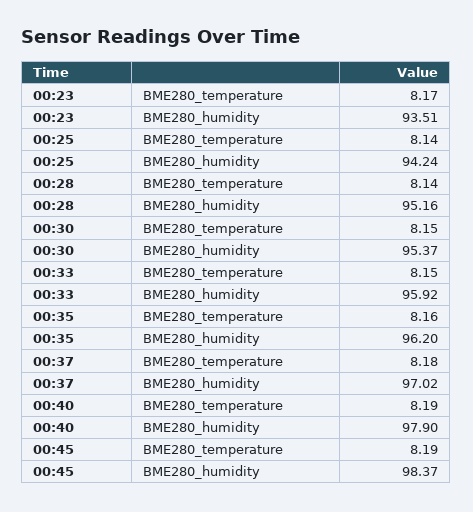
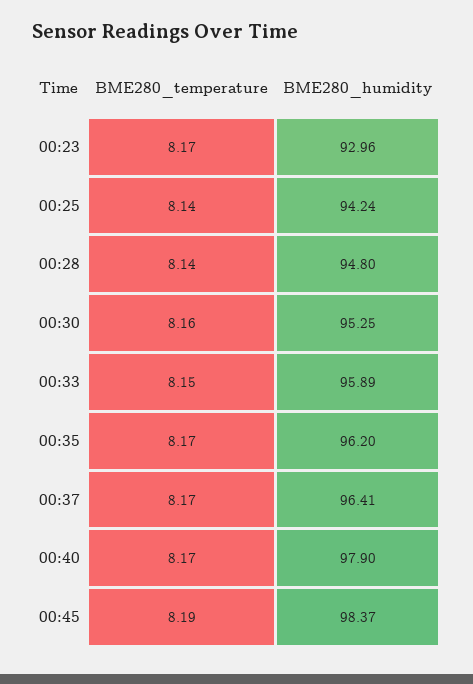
  {
    "00:23": {
      "BME280_temperature": 8.17,
-     "BME280_humidity": 93.51
+     "BME280_humidity": 92.96
    },
    "00:25": {
      "BME280_temperature": 8.14,
      "BME280_humidity": 94.24
    },
    "00:28": {
      "BME280_temperature": 8.14,
-     "BME280_humidity": 95.16
+     "BME280_humidity": 94.8
    },
    "00:30": {
-     "BME280_temperature": 8.15,
+     "BME280_temperature": 8.16,
-     "BME280_humidity": 95.37
+     "BME280_humidity": 95.25
    },
    "00:33": {
      "BME280_temperature": 8.15,
-     "BME280_humidity": 95.92
+     "BME280_humidity": 95.89
    },
    "00:35": {
-     "BME280_temperature": 8.16,
+     "BME280_temperature": 8.17,
      "BME280_humidity": 96.2
    },
    "00:37": {
-     "BME280_temperature": 8.18,
+     "BME280_temperature": 8.17,
-     "BME280_humidity": 97.02
+     "BME280_humidity": 96.41
    },
    "00:40": {
-     "BME280_temperature": 8.19,
+     "BME280_temperature": 8.17,
      "BME280_humidity": 97.9
    },
    "00:45": {
      "BME280_temperature": 8.19,
      "BME280_humidity": 98.37
    }
  }

